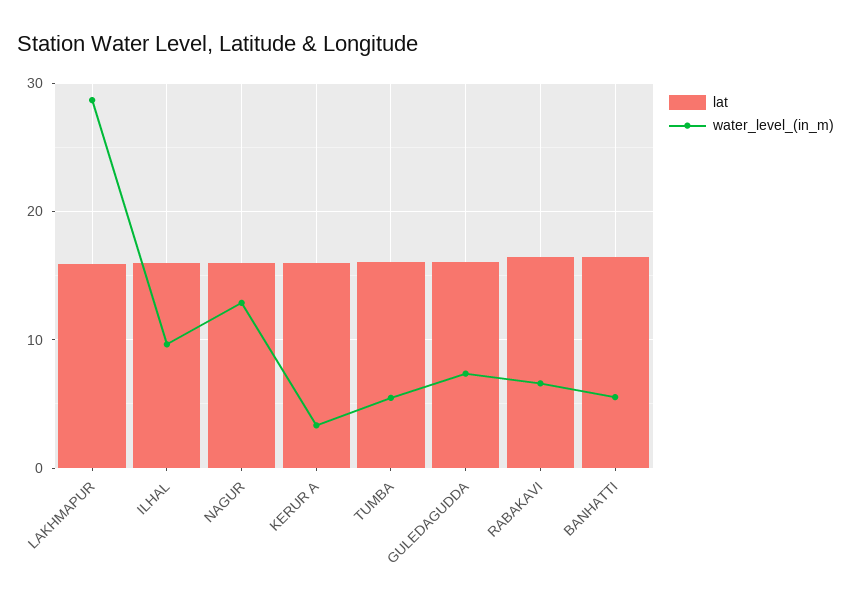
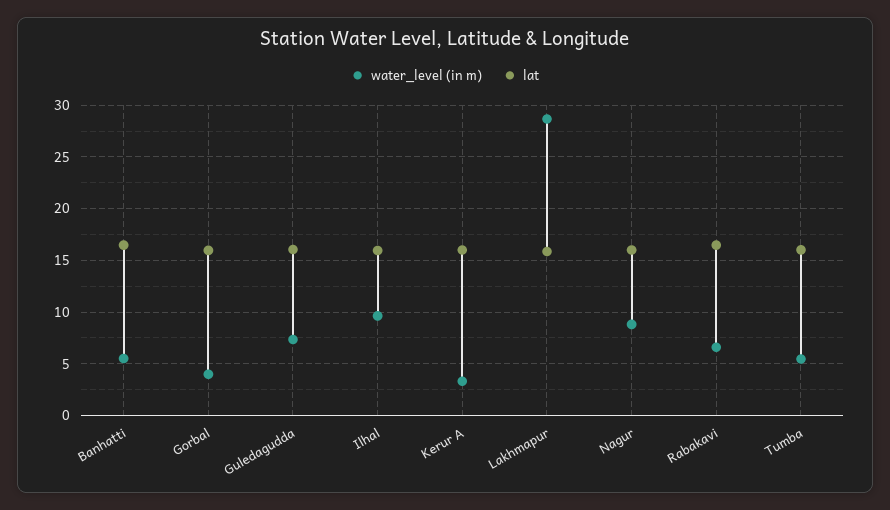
  {
    "lat": {
      "LAKHMAPUR": 16,
      "ILHAL": 16,
      "NAGUR": 16,
      "KERUR A": 16,
      "TUMBA": 16,
      "GULEDAGUDDA": 16,
      "RABAKAVI": 16,
-     "BANHATTI": 16
+     "BANHATTI": 16,
+     "Gorbal": 16
    },
    "water_level_(in_m)": {
      "LAKHMAPUR": 29,
      "ILHAL": 10,
-     "NAGUR": 13,
+     "NAGUR": 9,
      "KERUR A": 3,
      "TUMBA": 5,
      "GULEDAGUDDA": 7,
      "RABAKAVI": 7,
-     "BANHATTI": 6
+     "BANHATTI": 6,
+     "Gorbal": 4
    }
  }

